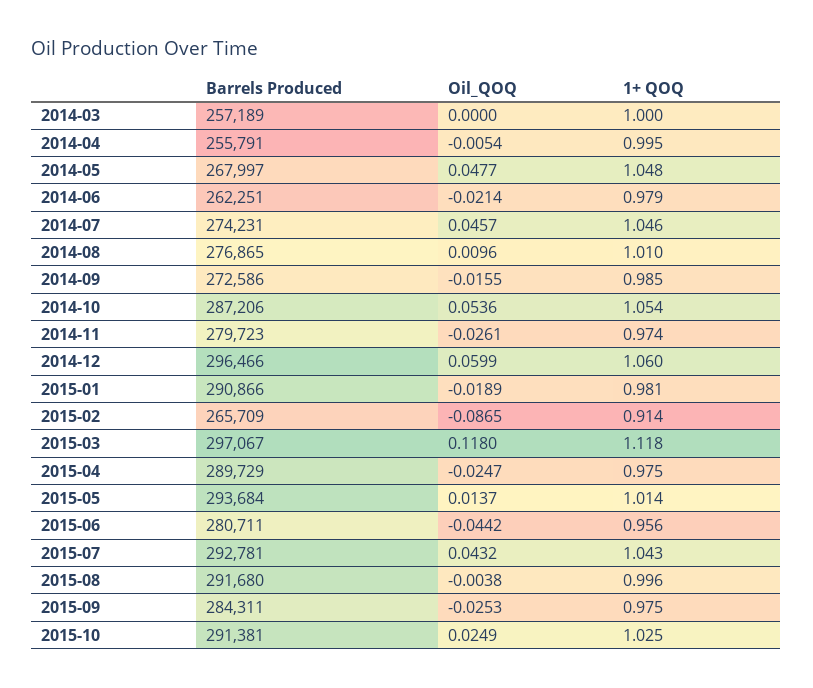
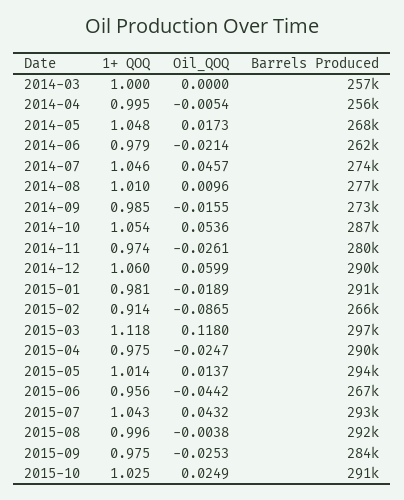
  {
    "Barrels Produced": {
      "2014-03": 257189,
      "2014-04": 255791,
      "2014-05": 267997,
      "2014-06": 262251,
      "2014-07": 274231,
      "2014-08": 276865,
      "2014-09": 272586,
      "2014-10": 287206,
      "2014-11": 279723,
-     "2014-12": 296466,
+     "2014-12": 290000,
      "2015-01": 290866,
      "2015-02": 265709,
      "2015-03": 297067,
      "2015-04": 289729,
      "2015-05": 293684,
-     "2015-06": 280711,
+     "2015-06": 267000,
      "2015-07": 292781,
      "2015-08": 291680,
      "2015-09": 284311,
      "2015-10": 291381
    },
    "Oil_QOQ": {
      "2014-03": 0,
      "2014-04": -0.0054,
-     "2014-05": 0.0477,
+     "2014-05": 0.0173,
      "2014-06": -0.0214,
      "2014-07": 0.0457,
      "2014-08": 0.0096,
      "2014-09": -0.0155,
      "2014-10": 0.0536,
      "2014-11": -0.0261,
      "2014-12": 0.0599,
      "2015-01": -0.0189,
      "2015-02": -0.0865,
      "2015-03": 0.118,
      "2015-04": -0.0247,
      "2015-05": 0.0137,
      "2015-06": -0.0442,
      "2015-07": 0.0432,
      "2015-08": -0.0038,
      "2015-09": -0.0253,
      "2015-10": 0.0249
    },
    "1+ QOQ": {
      "2014-03": 1,
      "2014-04": 0.995,
      "2014-05": 1.048,
      "2014-06": 0.979,
      "2014-07": 1.046,
      "2014-08": 1.01,
      "2014-09": 0.985,
      "2014-10": 1.054,
      "2014-11": 0.974,
      "2014-12": 1.06,
      "2015-01": 0.981,
      "2015-02": 0.914,
      "2015-03": 1.118,
      "2015-04": 0.975,
      "2015-05": 1.014,
      "2015-06": 0.956,
      "2015-07": 1.043,
      "2015-08": 0.996,
      "2015-09": 0.975,
      "2015-10": 1.025
    }
  }

